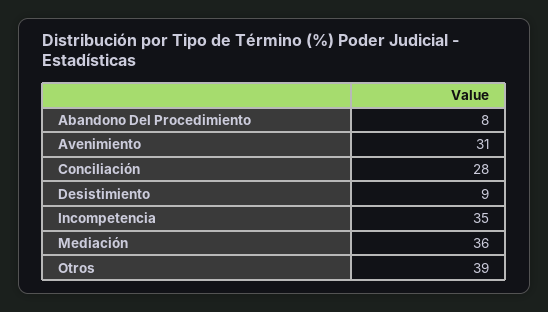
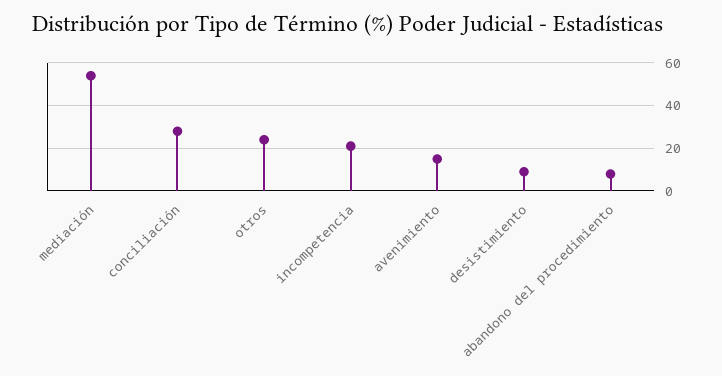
  {
    "Abandono Del Procedimiento": 8,
-   "Avenimiento": 31,
+   "Avenimiento": 15,
    "Conciliación": 28,
    "Desistimiento": 9,
-   "Incompetencia": 35,
+   "Incompetencia": 20,
-   "Mediación": 36,
+   "Mediación": 55,
-   "Otros": 39
+   "Otros": 25
  }

